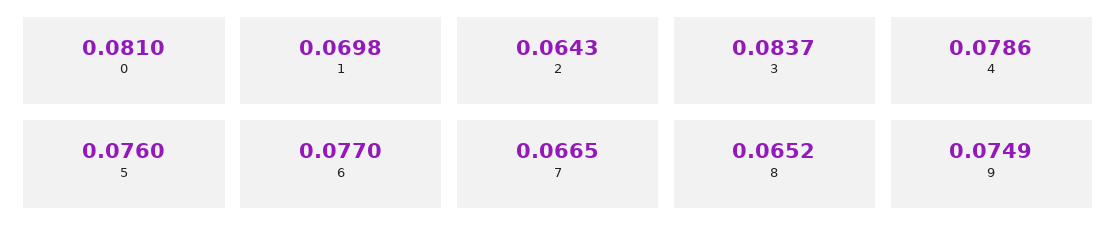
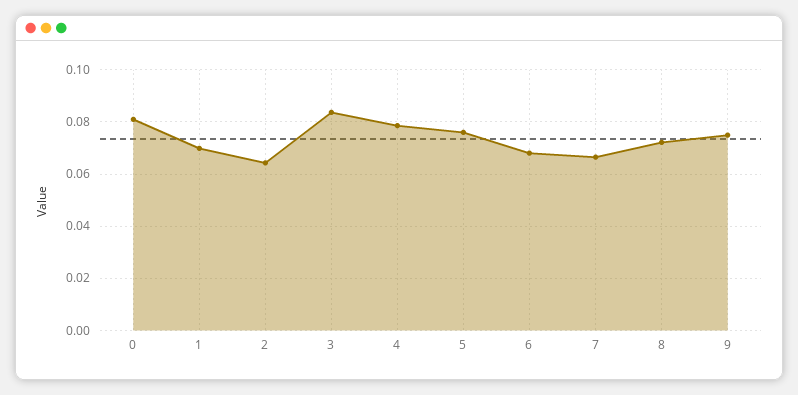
  {
    "0": 0.081,
    "1": 0.0698,
    "2": 0.0643,
    "3": 0.0837,
    "4": 0.0786,
    "5": 0.076,
-   "6": 0.077,
+   "6": 0.0675,
    "7": 0.0665,
-   "8": 0.0652,
+   "8": 0.0725,
    "9": 0.0749
  }

